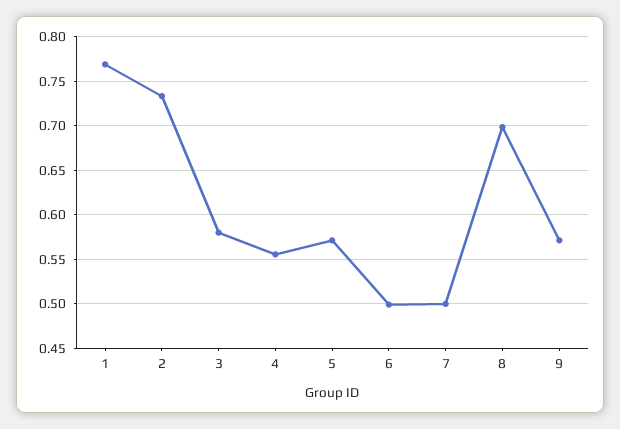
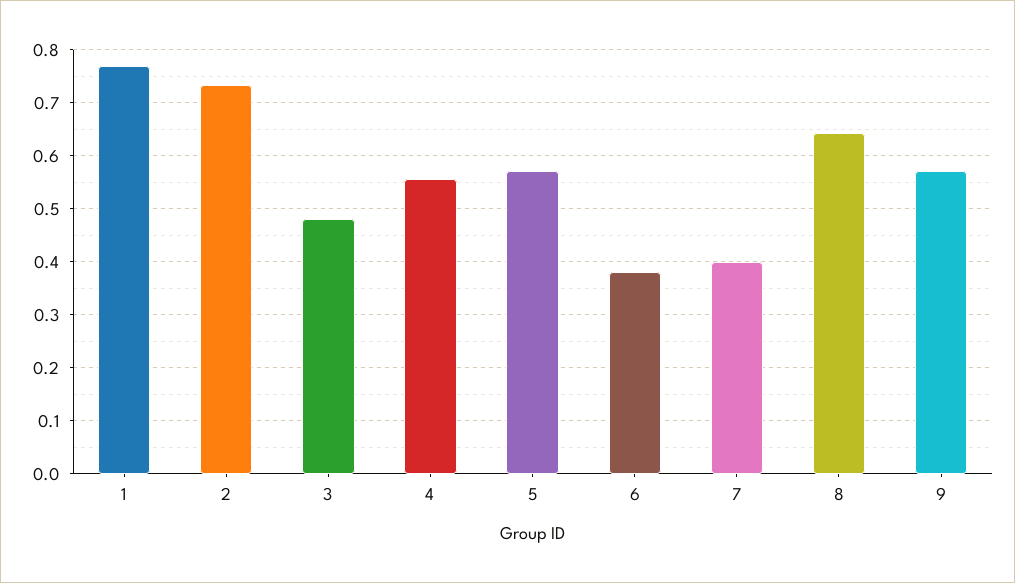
  {
    "1": 0.77,
    "2": 0.73,
-   "3": 0.58,
+   "3": 0.48,
    "4": 0.56,
    "5": 0.57,
-   "6": 0.5,
+   "6": 0.38,
-   "7": 0.5,
+   "7": 0.4,
-   "8": 0.7,
+   "8": 0.64,
    "9": 0.57
  }

